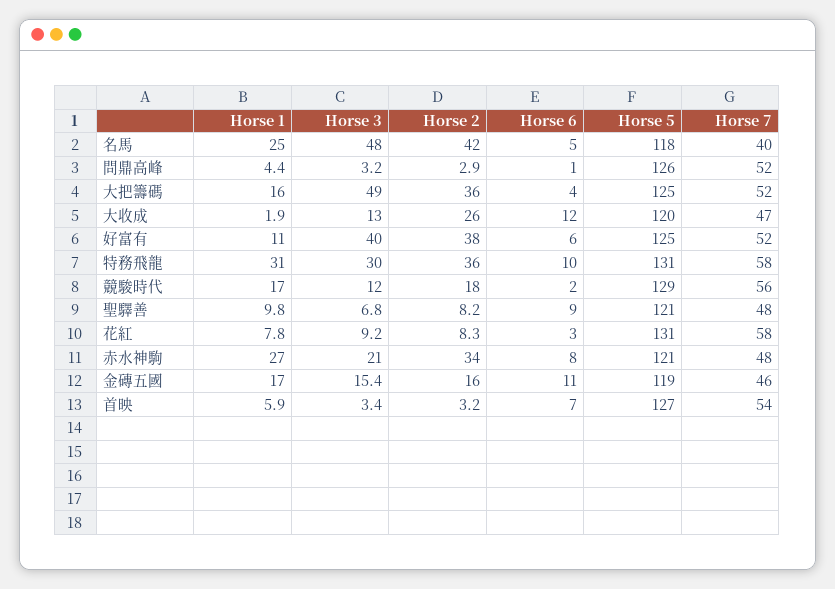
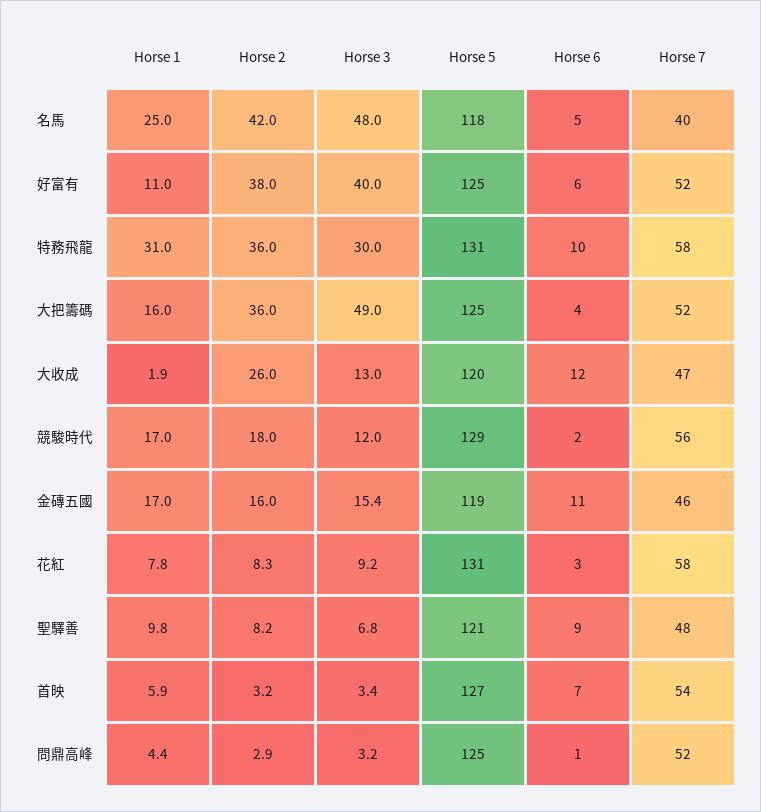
  {
    "Horse 1": {
      "名馬": 25,
      "問鼎高峰": 4.4,
      "大把籌碼": 16,
      "大收成": 1.9,
      "好富有": 11,
      "特務飛龍": 31,
      "競駿時代": 17,
      "聖驛善": 9.8,
      "花紅": 7.8,
-     "赤水神駒": 27,
      "金磚五國": 17,
      "首映": 5.9
    },
    "Horse 3": {
      "名馬": 48,
      "問鼎高峰": 3.2,
      "大把籌碼": 49,
      "大收成": 13,
      "好富有": 40,
      "特務飛龍": 30,
      "競駿時代": 12,
      "聖驛善": 6.8,
      "花紅": 9.2,
-     "赤水神駒": 21,
      "金磚五國": 15.4,
      "首映": 3.4
    },
    "Horse 2": {
      "名馬": 42,
      "問鼎高峰": 2.9,
      "大把籌碼": 36,
      "大收成": 26,
      "好富有": 38,
      "特務飛龍": 36,
      "競駿時代": 18,
      "聖驛善": 8.2,
      "花紅": 8.3,
-     "赤水神駒": 34,
      "金磚五國": 16,
      "首映": 3.2
    },
    "Horse 6": {
      "名馬": 5,
      "問鼎高峰": 1,
      "大把籌碼": 4,
      "大收成": 12,
      "好富有": 6,
      "特務飛龍": 10,
      "競駿時代": 2,
      "聖驛善": 9,
      "花紅": 3,
-     "赤水神駒": 8,
      "金磚五國": 11,
      "首映": 7
    },
    "Horse 5": {
      "名馬": 118,
-     "問鼎高峰": 126,
+     "問鼎高峰": 125,
      "大把籌碼": 125,
      "大收成": 120,
      "好富有": 125,
      "特務飛龍": 131,
      "競駿時代": 129,
      "聖驛善": 121,
      "花紅": 131,
-     "赤水神駒": 121,
      "金磚五國": 119,
      "首映": 127
    },
    "Horse 7": {
      "名馬": 40,
      "問鼎高峰": 52,
      "大把籌碼": 52,
      "大收成": 47,
      "好富有": 52,
      "特務飛龍": 58,
      "競駿時代": 56,
      "聖驛善": 48,
      "花紅": 58,
-     "赤水神駒": 48,
      "金磚五國": 46,
      "首映": 54
    }
  }

